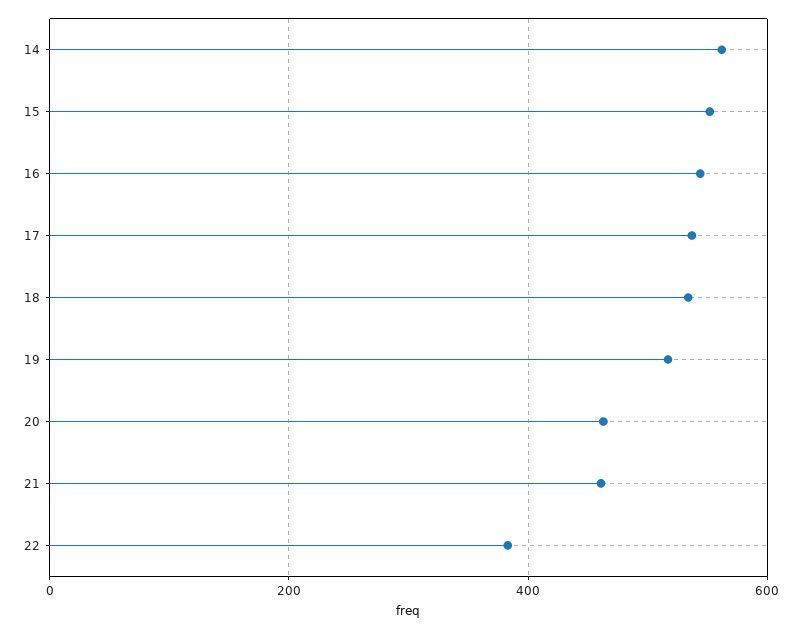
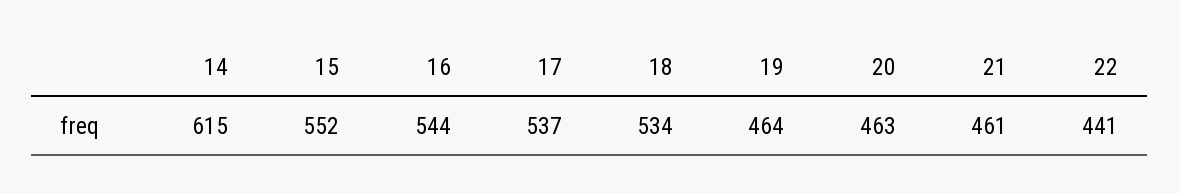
  {
-   "14": 560,
+   "14": 615,
    "15": 552,
    "16": 544,
    "17": 537,
    "18": 534,
-   "19": 520,
+   "19": 464,
    "20": 463,
    "21": 461,
-   "22": 380
+   "22": 441
  }

